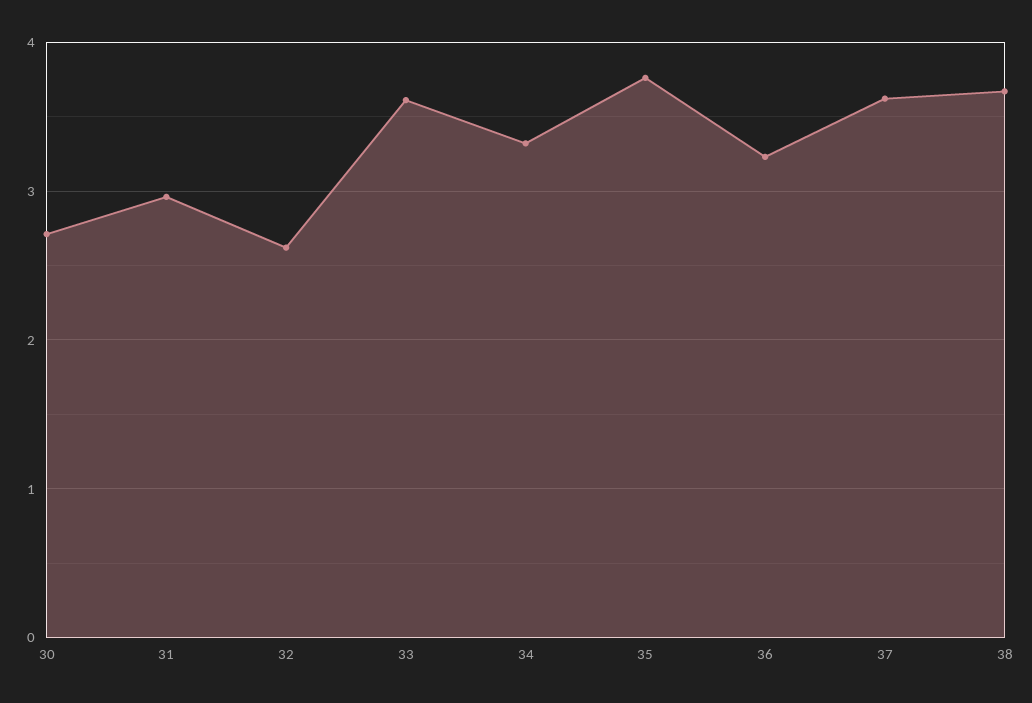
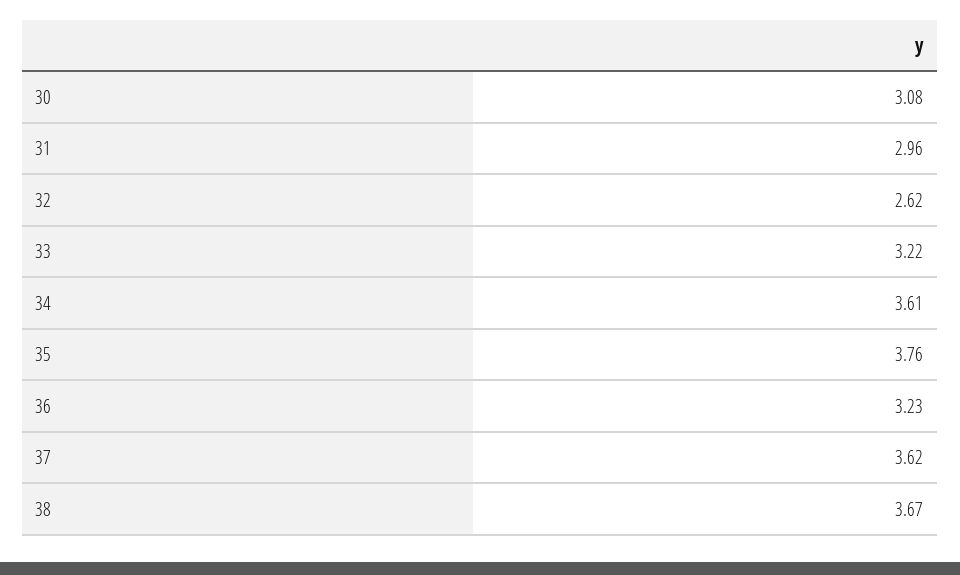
  {
-   "30": 2.7,
+   "30": 3.08,
    "31": 2.96,
    "32": 2.62,
-   "33": 3.6,
+   "33": 3.22,
-   "34": 3.3,
+   "34": 3.61,
    "35": 3.76,
    "36": 3.23,
    "37": 3.62,
    "38": 3.67
  }

